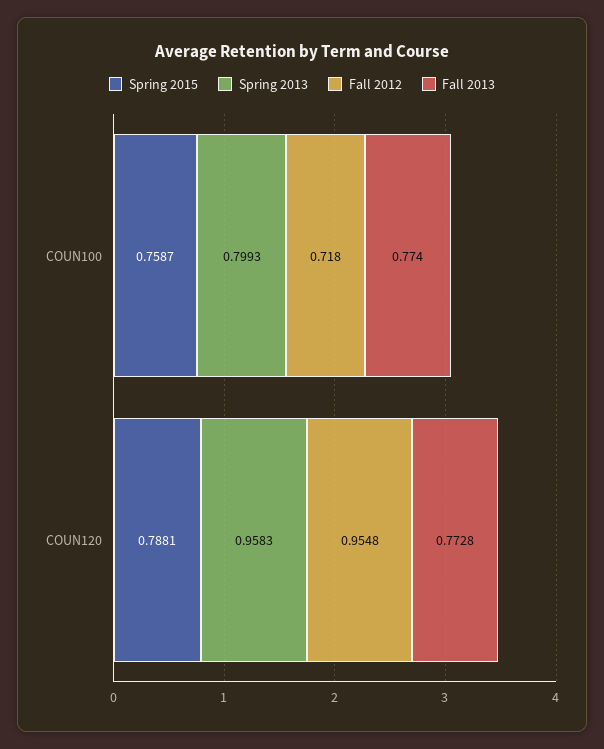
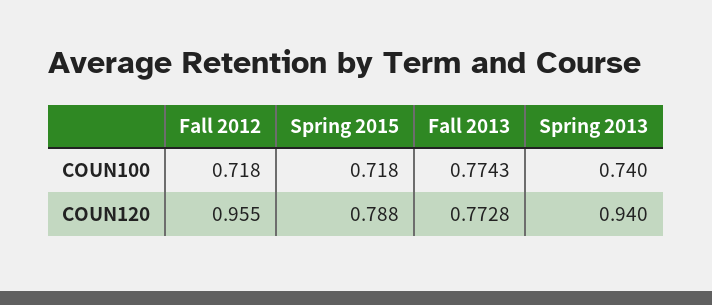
  {
    "Spring 2015": {
-     "COUN100": 0.7587,
+     "COUN100": 0.718,
      "COUN120": 0.7881
    },
    "Spring 2013": {
-     "COUN100": 0.7993,
+     "COUN100": 0.74,
-     "COUN120": 0.9583
+     "COUN120": 0.94
    },
    "Fall 2012": {
      "COUN100": 0.718,
      "COUN120": 0.9548
    },
    "Fall 2013": {
-     "COUN100": 0.774,
+     "COUN100": 0.7743,
      "COUN120": 0.7728
    }
  }

